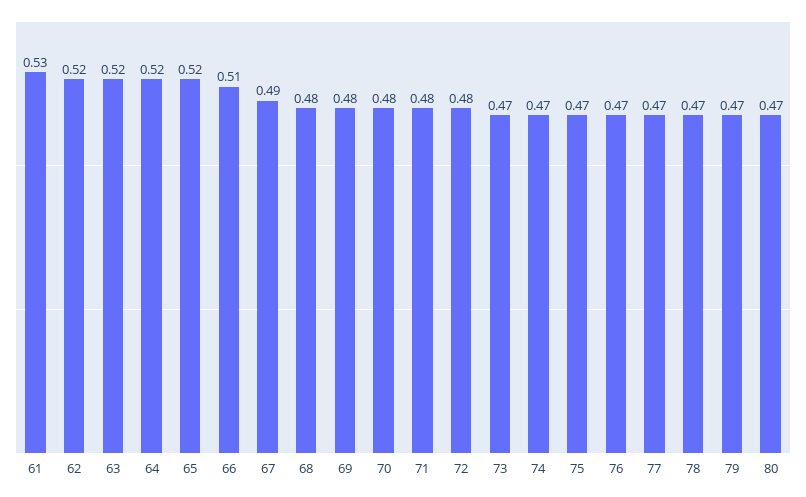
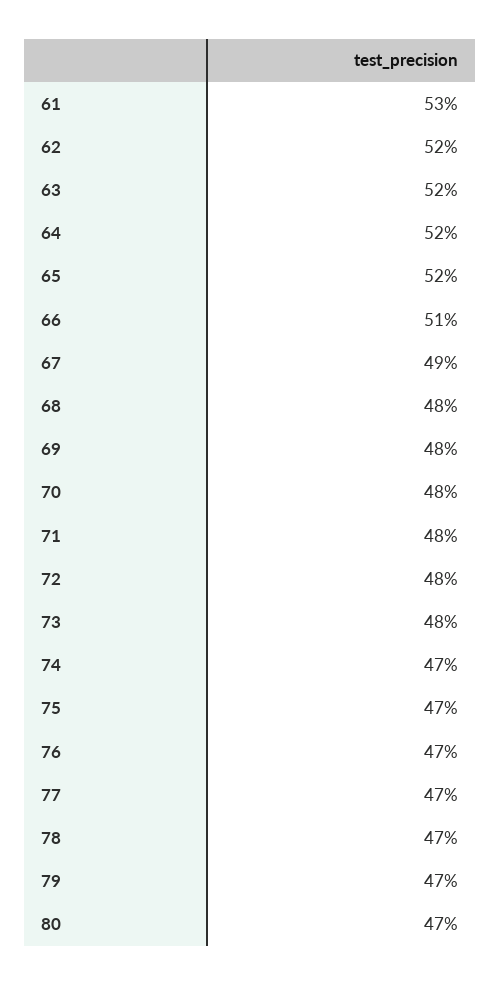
  {
    "61": 0.53,
    "62": 0.52,
    "63": 0.52,
    "64": 0.52,
    "65": 0.52,
    "66": 0.51,
    "67": 0.49,
    "68": 0.48,
    "69": 0.48,
    "70": 0.48,
    "71": 0.48,
    "72": 0.48,
-   "73": 0.47,
+   "73": 0.48,
    "74": 0.47,
    "75": 0.47,
    "76": 0.47,
    "77": 0.47,
    "78": 0.47,
    "79": 0.47,
    "80": 0.47
  }

